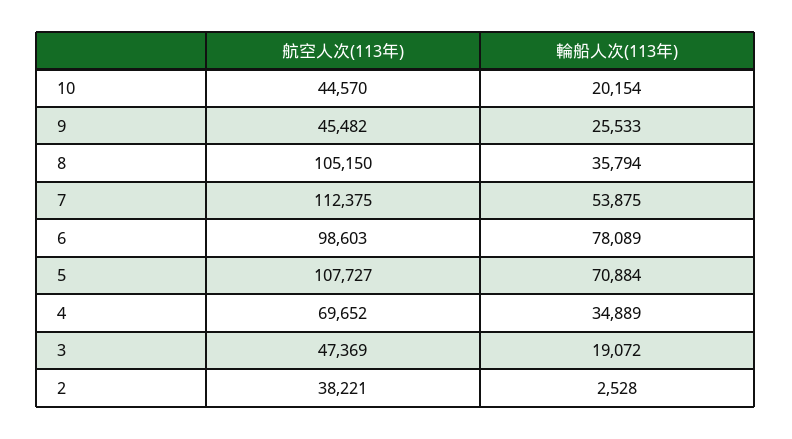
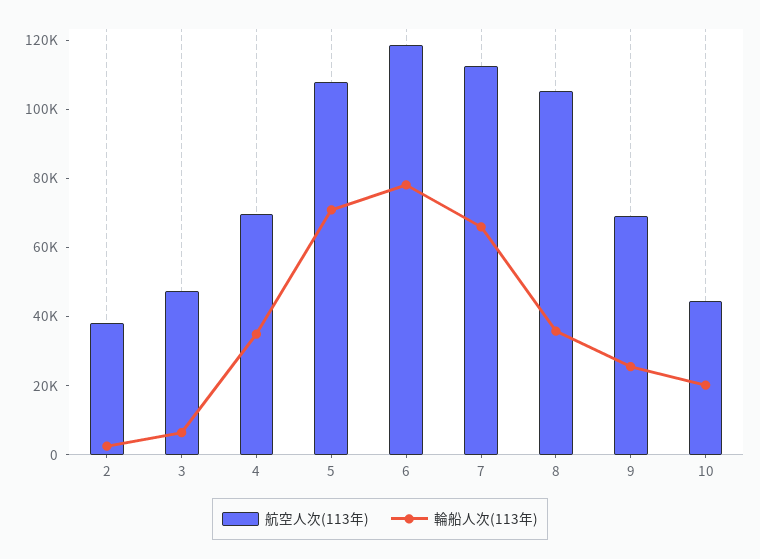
  {
    "航空人次(113年)": {
      "10": 44570,
-     "9": 45482,
+     "9": 70000,
      "8": 105150,
      "7": 112375,
-     "6": 98603,
+     "6": 120000,
      "5": 107727,
      "4": 69652,
      "3": 47369,
      "2": 38221
    },
    "輪船人次(113年)": {
      "10": 20154,
      "9": 25533,
      "8": 35794,
-     "7": 53875,
+     "7": 65000,
      "6": 78089,
      "5": 70884,
      "4": 34889,
-     "3": 19072,
+     "3": 5000,
      "2": 2528
    }
  }

